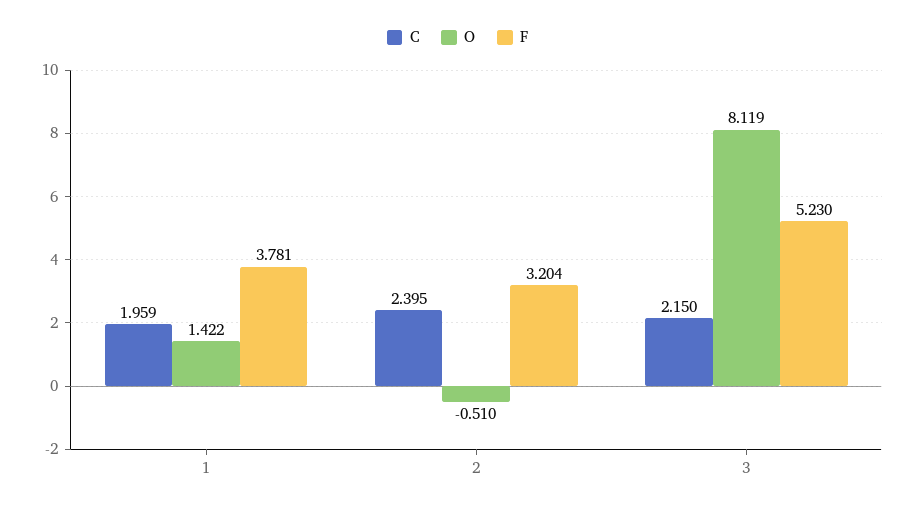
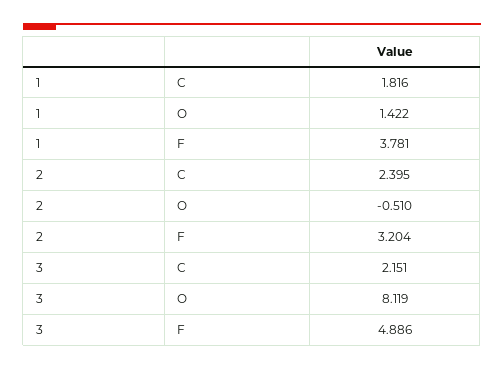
  {
    "C": {
-     "1": 1.959,
+     "1": 1.816,
      "2": 2.395,
-     "3": 2.15
+     "3": 2.151
    },
    "O": {
      "1": 1.422,
      "2": -0.51,
      "3": 8.119
    },
    "F": {
      "1": 3.781,
      "2": 3.204,
-     "3": 5.23
+     "3": 4.886
    }
  }

